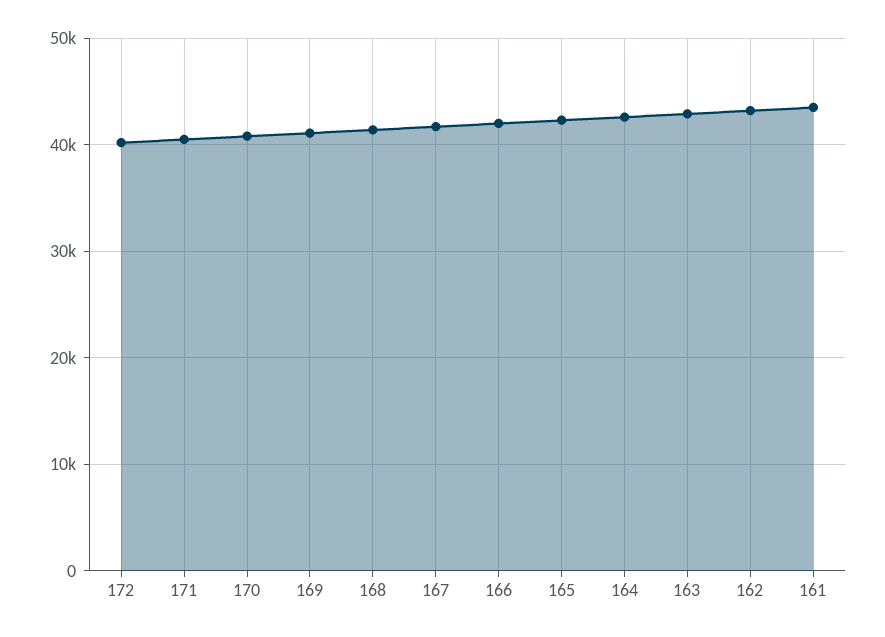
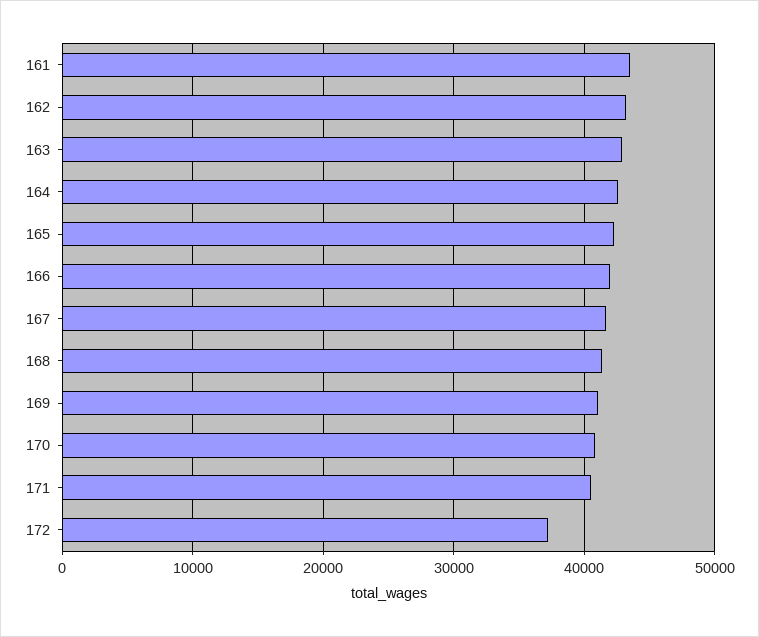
  {
-   "172": 40000,
+   "172": 37000,
    "171": 41000,
    "170": 41000,
    "169": 41000,
    "168": 41000,
    "167": 42000,
    "166": 42000,
    "165": 42000,
    "164": 43000,
    "163": 43000,
    "162": 43000,
    "161": 44000
  }

